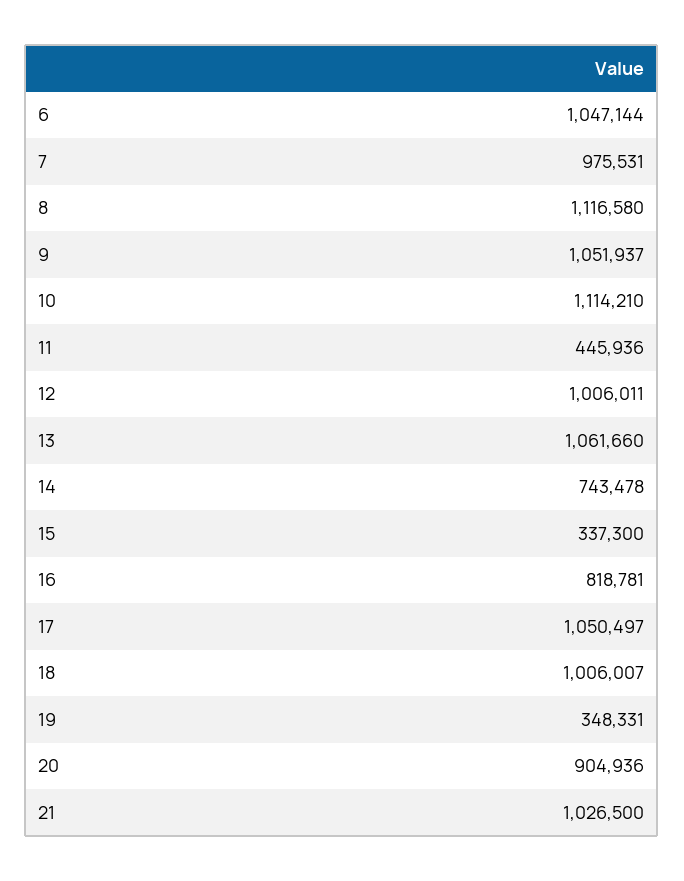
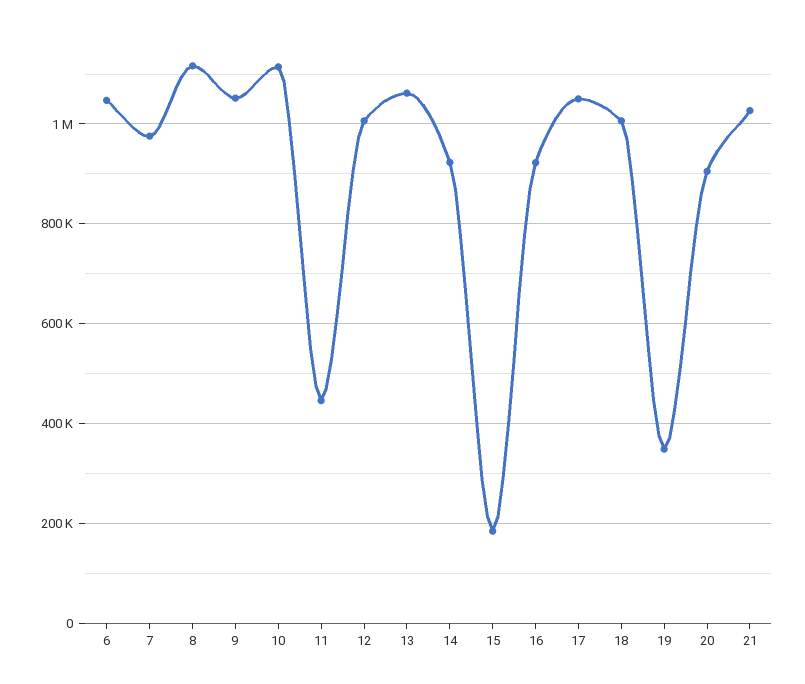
  {
    "6": 1047144,
    "7": 975531,
    "8": 1116580,
    "9": 1051937,
    "10": 1114210,
    "11": 445936,
    "12": 1006011,
    "13": 1061660,
-   "14": 743478,
+   "14": 920000,
-   "15": 337300,
+   "15": 180000,
-   "16": 818781,
+   "16": 920000,
    "17": 1050497,
    "18": 1006007,
    "19": 348331,
    "20": 904936,
    "21": 1026500
  }

